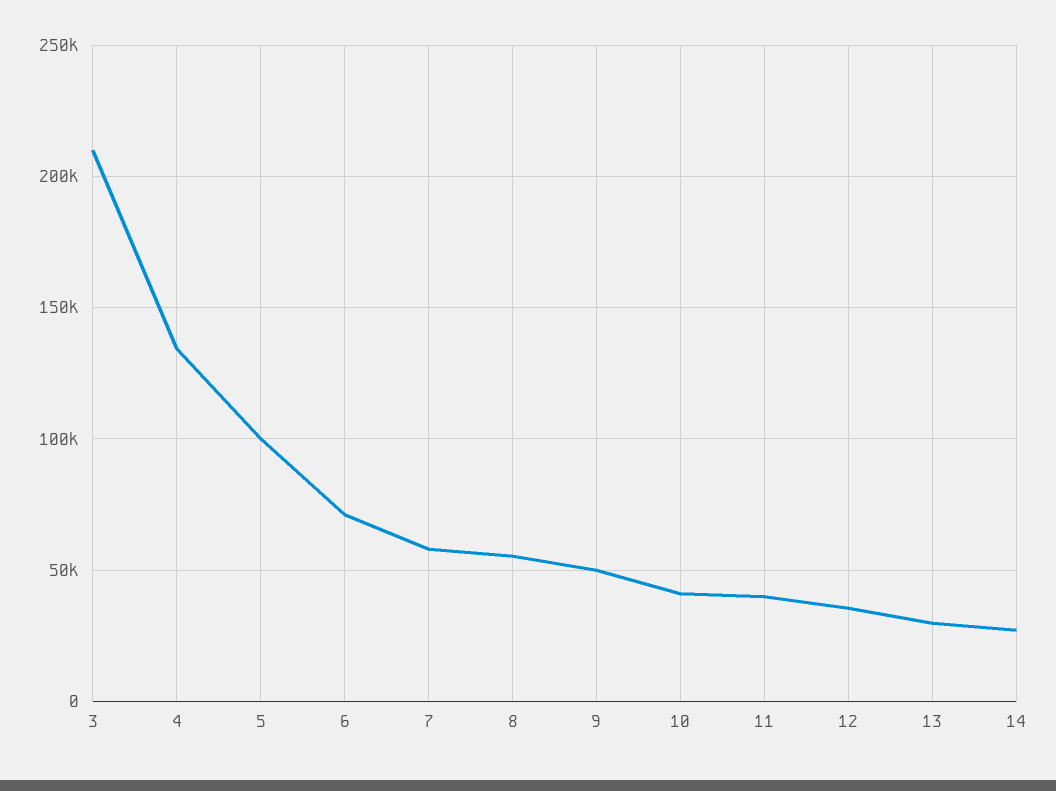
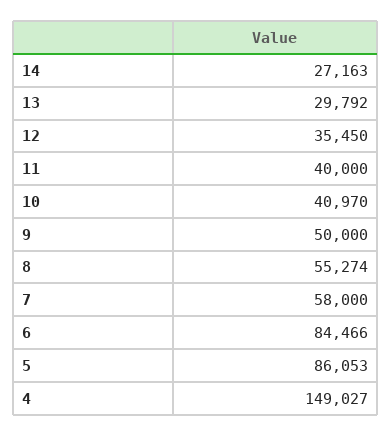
  {
-   "3": 210000,
-   "4": 135000,
+   "4": 149027,
-   "5": 100000,
+   "5": 86053,
-   "6": 70000,
+   "6": 84466,
    "7": 58000,
    "8": 55274,
    "9": 50000,
    "10": 40970,
    "11": 40000,
    "12": 35450,
    "13": 29792,
    "14": 27163
  }

